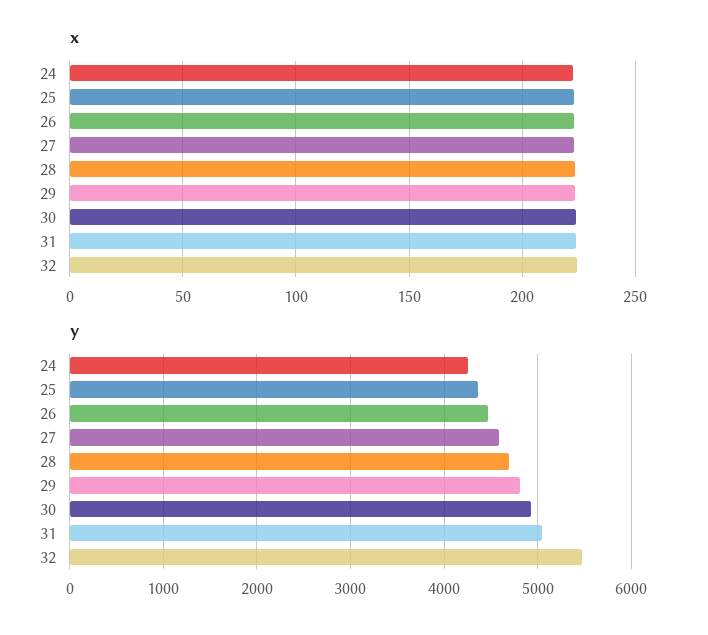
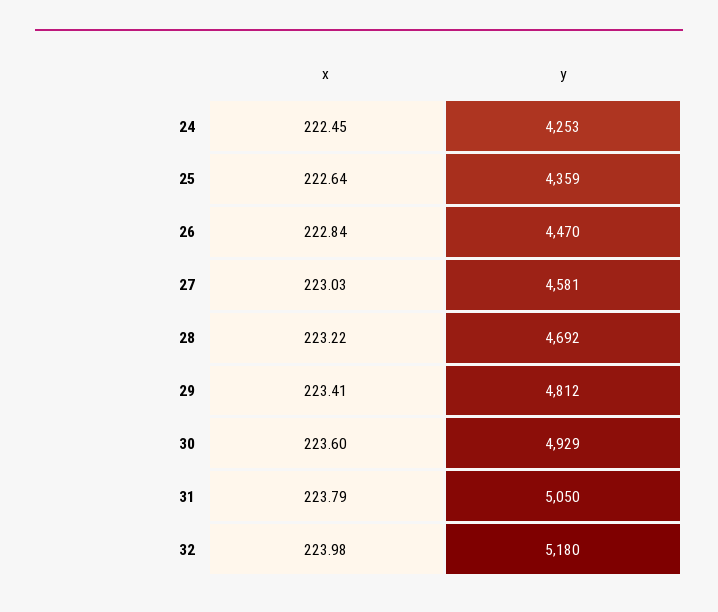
  {
    "x": {
      "24": 222.45,
      "25": 222.64,
      "26": 222.84,
      "27": 223.03,
      "28": 223.22,
      "29": 223.41,
      "30": 223.6,
      "31": 223.79,
      "32": 223.98
    },
    "y": {
      "24": 4253,
      "25": 4359,
      "26": 4470,
      "27": 4581,
      "28": 4692,
      "29": 4812,
      "30": 4929,
      "31": 5050,
-     "32": 5500
+     "32": 5180
    }
  }

